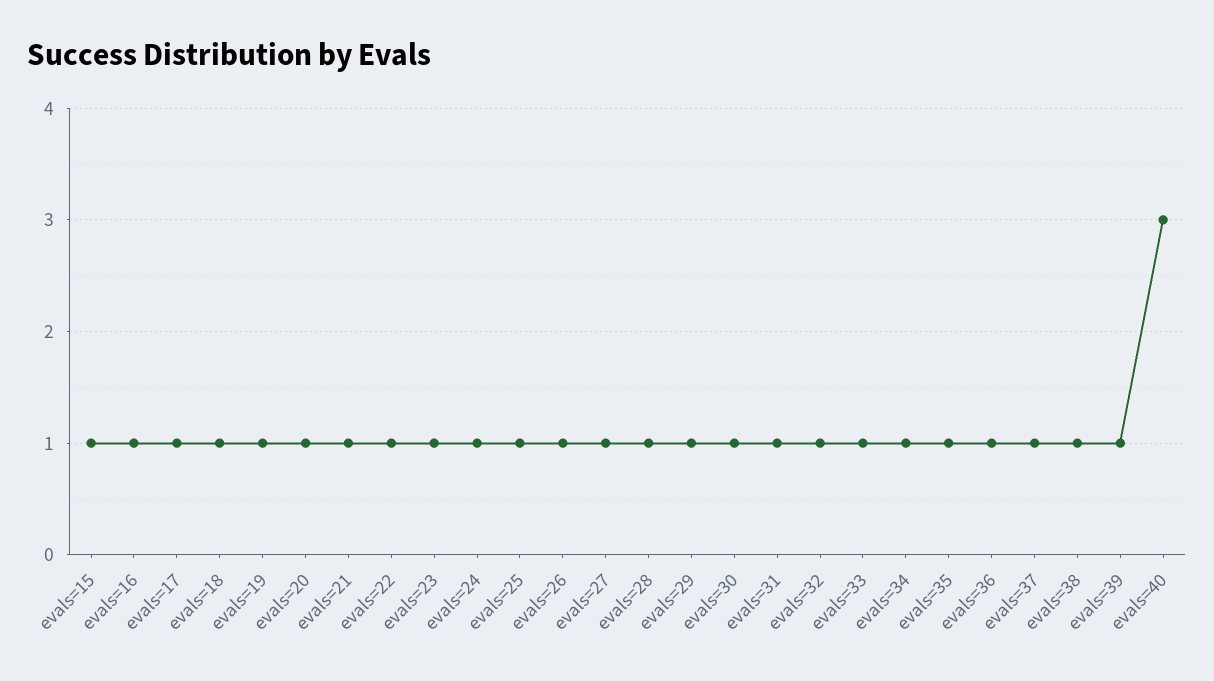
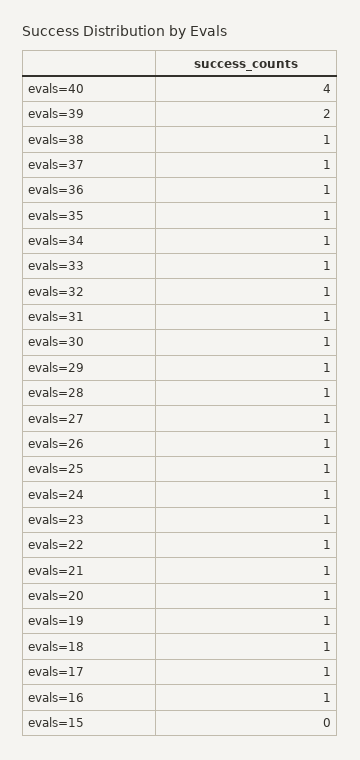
  {
-   "evals=15": 1,
+   "evals=15": 0,
    "evals=16": 1,
    "evals=17": 1,
    "evals=18": 1,
    "evals=19": 1,
    "evals=20": 1,
    "evals=21": 1,
    "evals=22": 1,
    "evals=23": 1,
    "evals=24": 1,
    "evals=25": 1,
    "evals=26": 1,
    "evals=27": 1,
    "evals=28": 1,
    "evals=29": 1,
    "evals=30": 1,
    "evals=31": 1,
    "evals=32": 1,
    "evals=33": 1,
    "evals=34": 1,
    "evals=35": 1,
    "evals=36": 1,
    "evals=37": 1,
    "evals=38": 1,
-   "evals=39": 1,
+   "evals=39": 2,
-   "evals=40": 3
+   "evals=40": 4
  }

